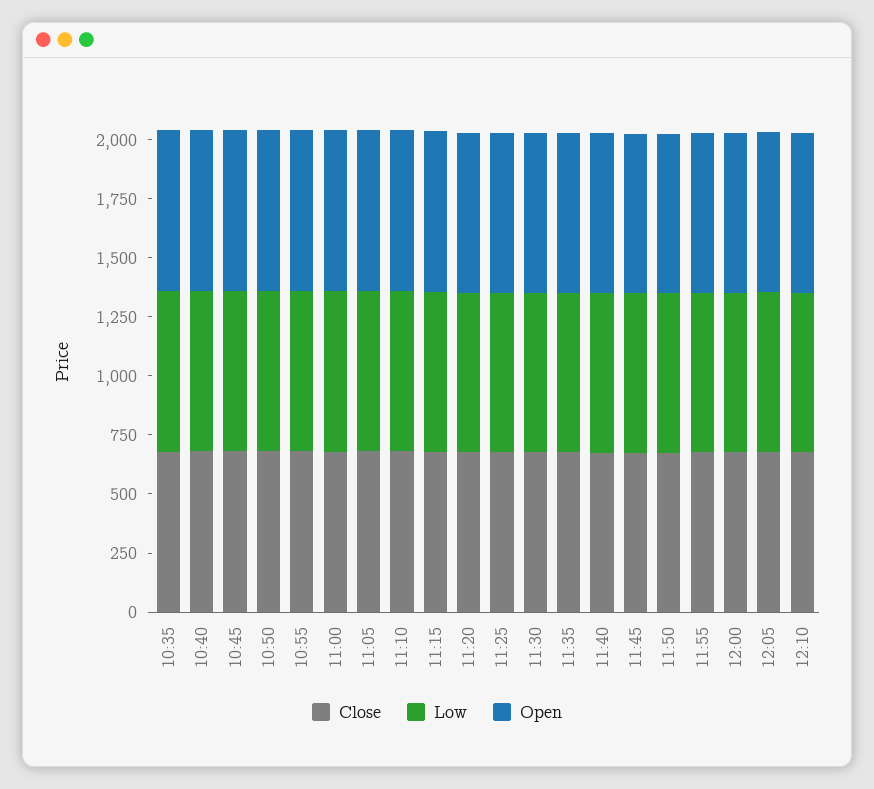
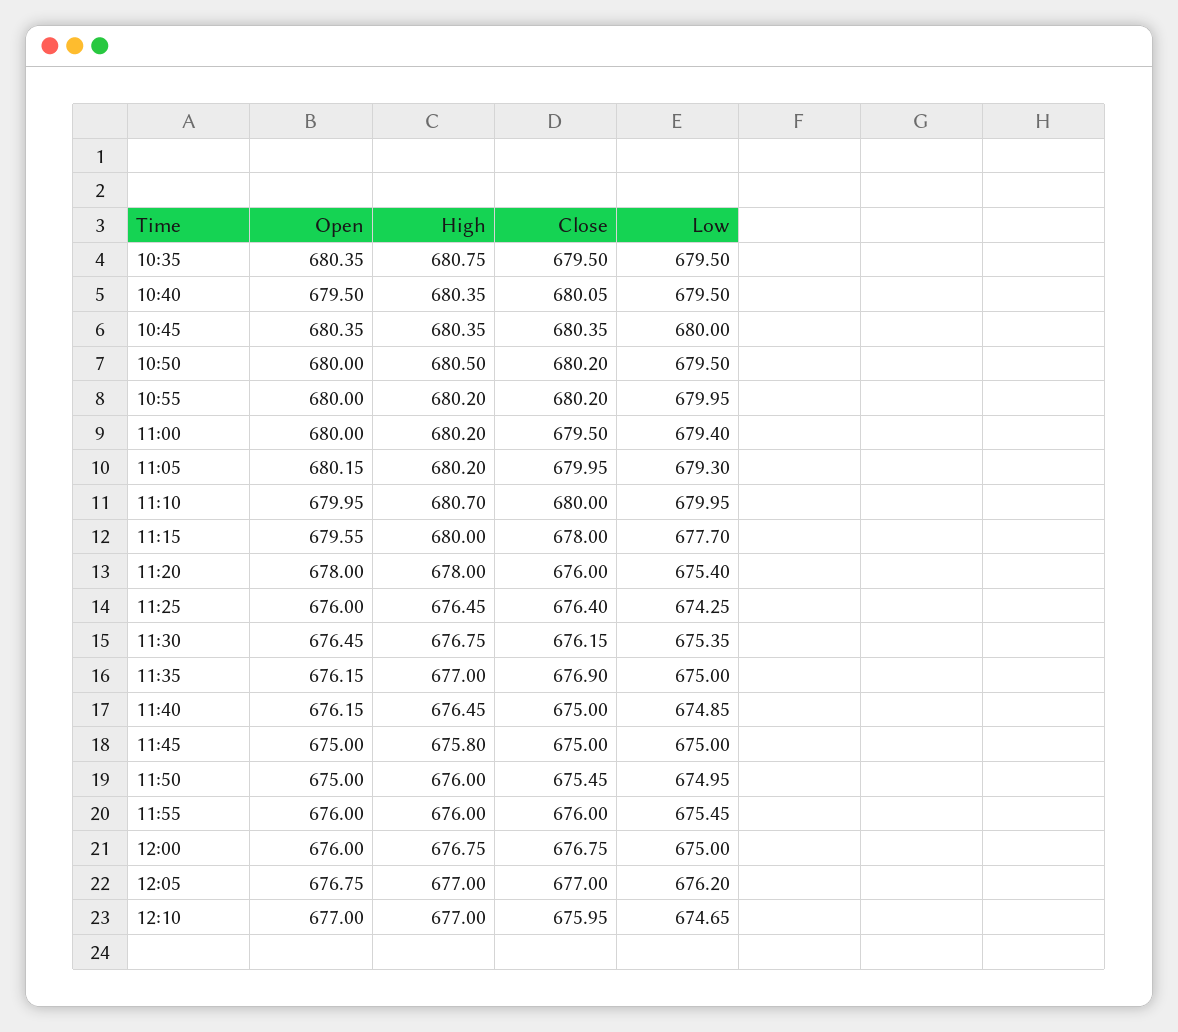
  {
    "Close": {
      "10:35": 679.5,
      "10:40": 680.05,
      "10:45": 680.35,
      "10:50": 680.2,
      "10:55": 680.2,
      "11:00": 679.5,
      "11:05": 679.95,
      "11:10": 680,
      "11:15": 678,
      "11:20": 676,
      "11:25": 676.4,
      "11:30": 676.15,
      "11:35": 676.9,
      "11:40": 675,
      "11:45": 675,
      "11:50": 675.45,
      "11:55": 676,
      "12:00": 676.75,
      "12:05": 677,
      "12:10": 675.95
    },
    "Low": {
      "10:35": 679.5,
      "10:40": 679.5,
      "10:45": 680,
      "10:50": 679.5,
      "10:55": 679.95,
      "11:00": 679.4,
      "11:05": 679.3,
      "11:10": 679.95,
      "11:15": 677.7,
      "11:20": 675.4,
      "11:25": 674.25,
      "11:30": 675.35,
      "11:35": 675,
      "11:40": 674.85,
      "11:45": 675,
      "11:50": 674.95,
      "11:55": 675.45,
      "12:00": 675,
      "12:05": 676.2,
      "12:10": 674.65
    },
    "Open": {
      "10:35": 680.35,
      "10:40": 679.5,
      "10:45": 680.35,
      "10:50": 680,
      "10:55": 680,
      "11:00": 680,
      "11:05": 680.15,
      "11:10": 679.95,
      "11:15": 679.55,
      "11:20": 678,
      "11:25": 676,
      "11:30": 676.45,
      "11:35": 676.15,
      "11:40": 676.15,
      "11:45": 675,
      "11:50": 675,
      "11:55": 676,
      "12:00": 676,
      "12:05": 676.75,
      "12:10": 677
-   }
+   },
+   "High": {
+     "10:35": 680.75,
+     "10:40": 680.35,
+     "10:45": 680.35,
+     "10:50": 680.5,
+     "10:55": 680.2,
+     "11:00": 680.2,
+     "11:05": 680.2,
+     "11:10": 680.7,
+     "11:15": 680,
+     "11:20": 678,
+     "11:25": 676.45,
+     "11:30": 676.75,
+     "11:35": 677,
+     "11:40": 676.45,
+     "11:45": 675.8,
+     "11:50": 676,
+     "11:55": 676,
+     "12:00": 676.75,
+     "12:05": 677,
+     "12:10": 677
+   }
  }

